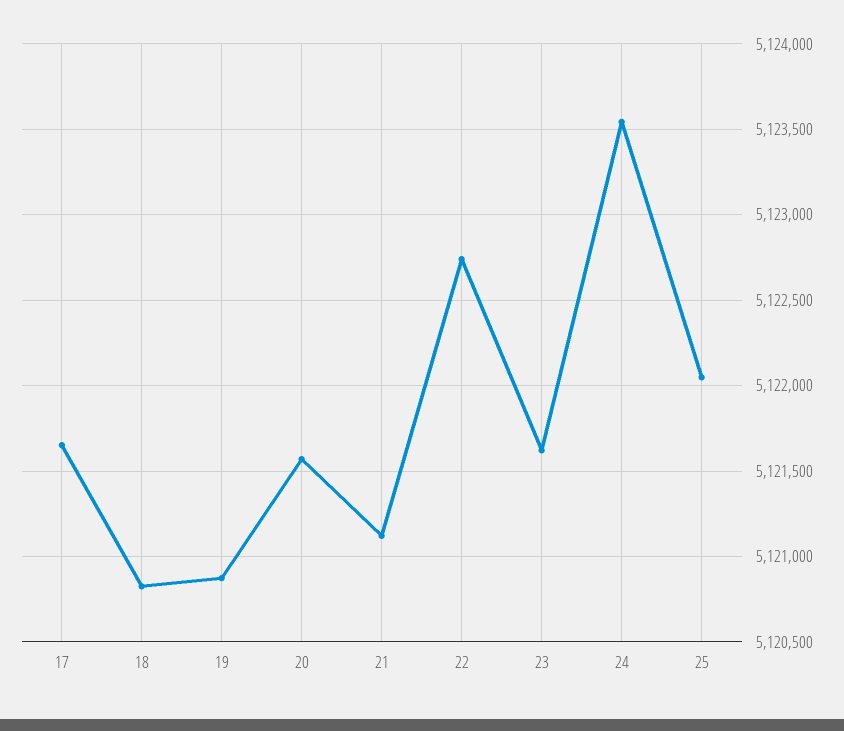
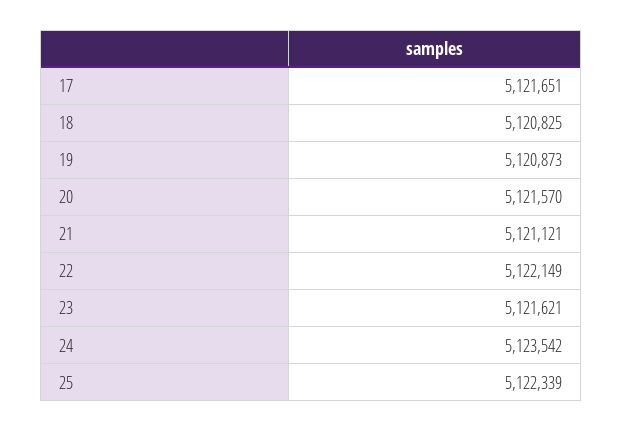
  {
    "17": 5121651,
    "18": 5120825,
    "19": 5120873,
    "20": 5121570,
    "21": 5121121,
-   "22": 5122750,
+   "22": 5122149,
    "23": 5121621,
    "24": 5123542,
-   "25": 5122050
+   "25": 5122339
  }

